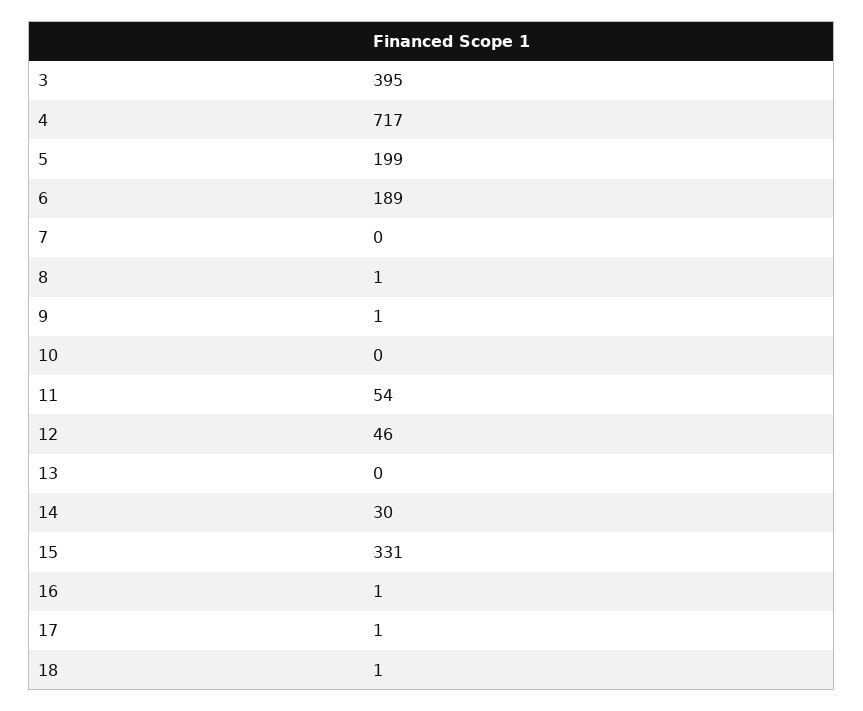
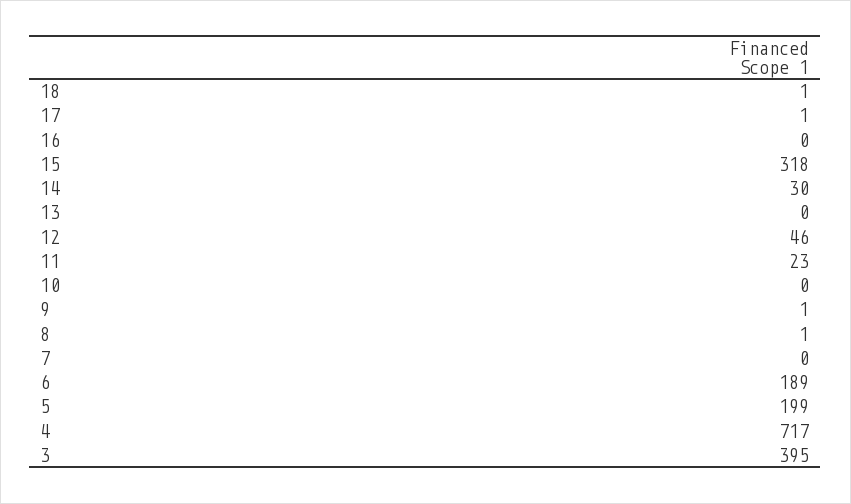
  {
    "3": 395,
    "4": 717,
    "5": 199,
    "6": 189,
    "7": 0,
    "8": 1,
    "9": 1,
    "10": 0,
-   "11": 54,
+   "11": 23,
    "12": 46,
    "13": 0,
    "14": 30,
-   "15": 331,
+   "15": 318,
-   "16": 1,
+   "16": 0,
    "17": 1,
    "18": 1
  }

